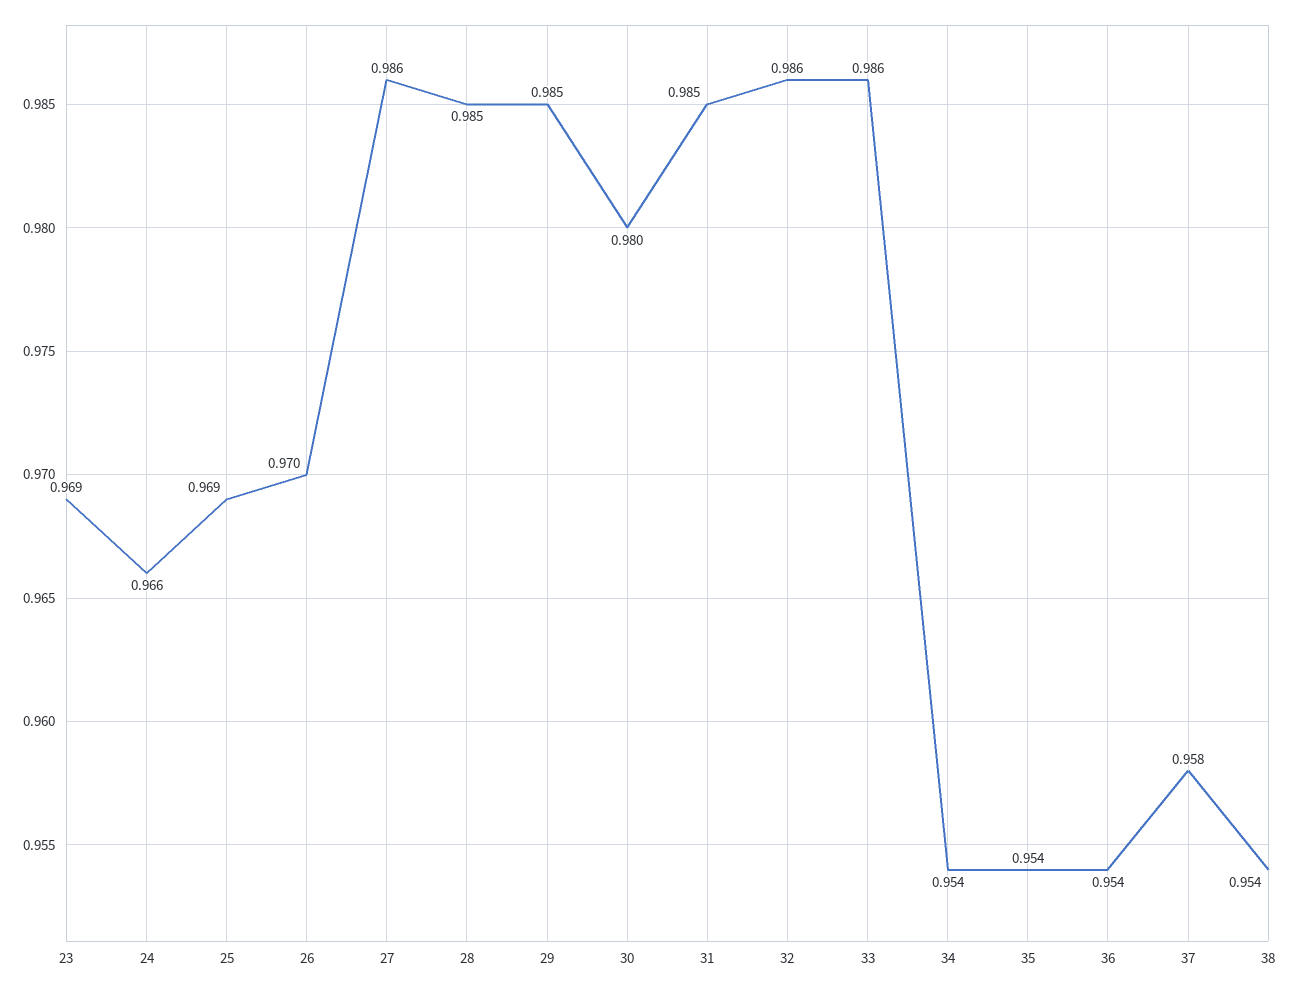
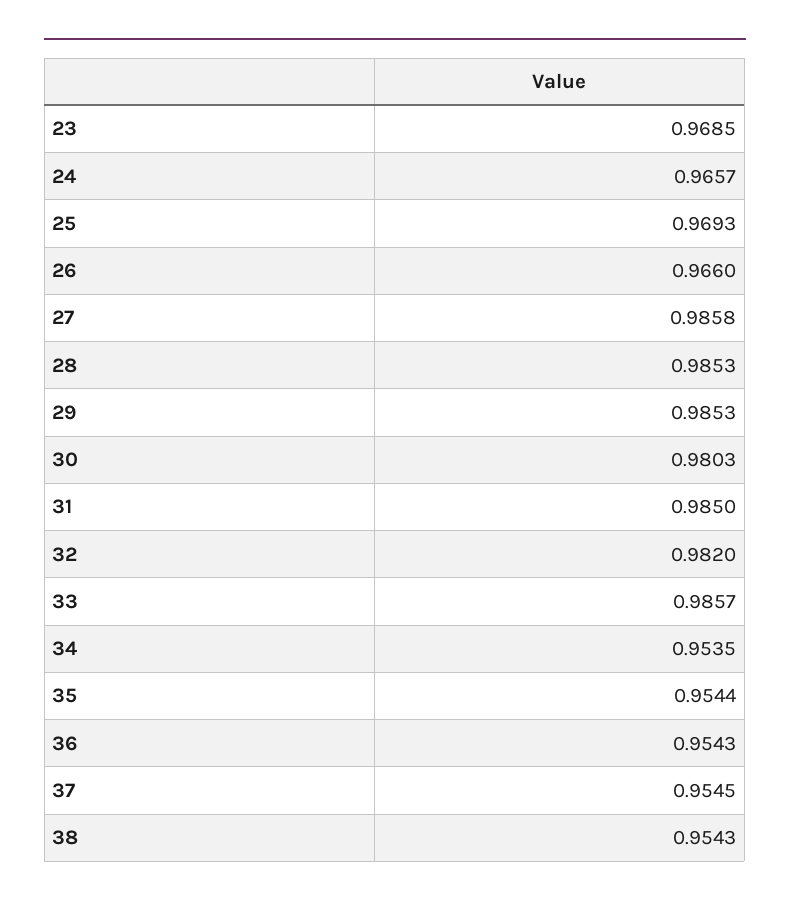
  {
    "23": 0.9685,
    "24": 0.9657,
    "25": 0.9693,
-   "26": 0.97,
+   "26": 0.966,
    "27": 0.9858,
    "28": 0.9853,
    "29": 0.9853,
    "30": 0.9803,
    "31": 0.985,
-   "32": 0.986,
+   "32": 0.982,
    "33": 0.9857,
    "34": 0.9535,
    "35": 0.9544,
    "36": 0.9543,
-   "37": 0.958,
+   "37": 0.9545,
    "38": 0.9543
  }

